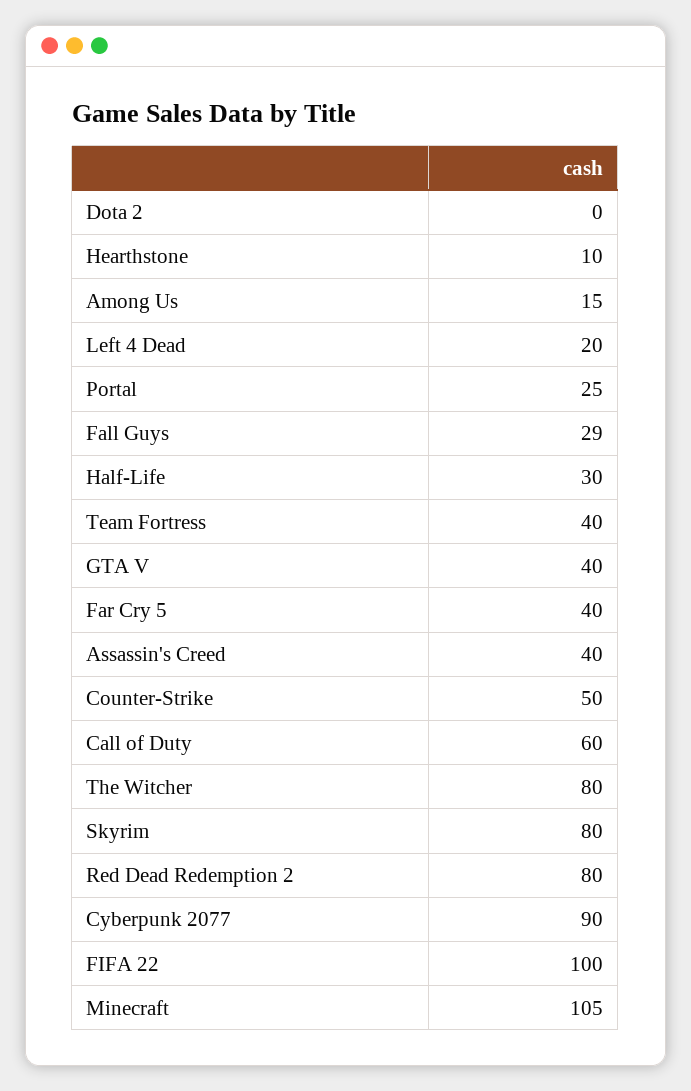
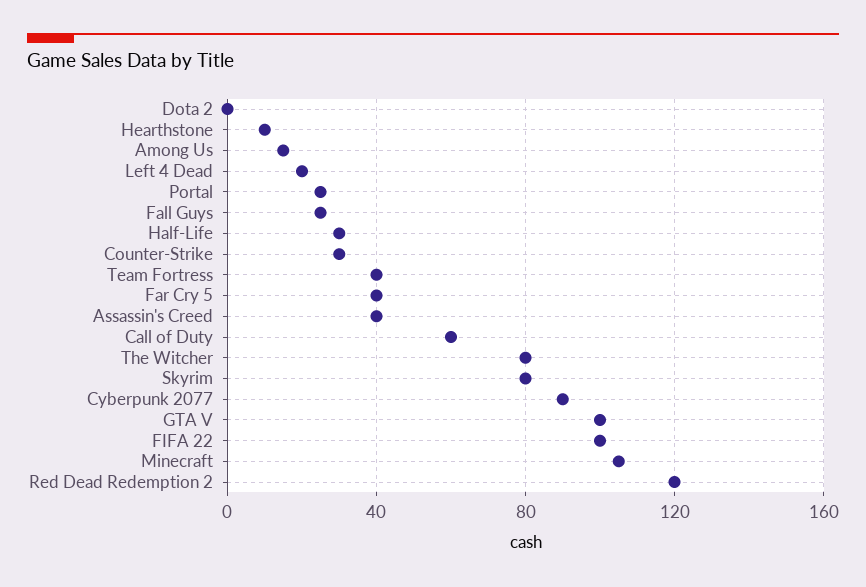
  {
    "Dota 2": 0,
    "Hearthstone": 10,
    "Among Us": 15,
    "Left 4 Dead": 20,
    "Portal": 25,
-   "Fall Guys": 29,
+   "Fall Guys": 25,
    "Half-Life": 30,
    "Team Fortress": 40,
-   "GTA V": 40,
+   "GTA V": 100,
    "Far Cry 5": 40,
    "Assassin's Creed": 40,
-   "Counter-Strike": 50,
+   "Counter-Strike": 30,
    "Call of Duty": 60,
    "The Witcher": 80,
    "Skyrim": 80,
-   "Red Dead Redemption 2": 80,
+   "Red Dead Redemption 2": 120,
    "Cyberpunk 2077": 90,
    "FIFA 22": 100,
    "Minecraft": 105
  }

